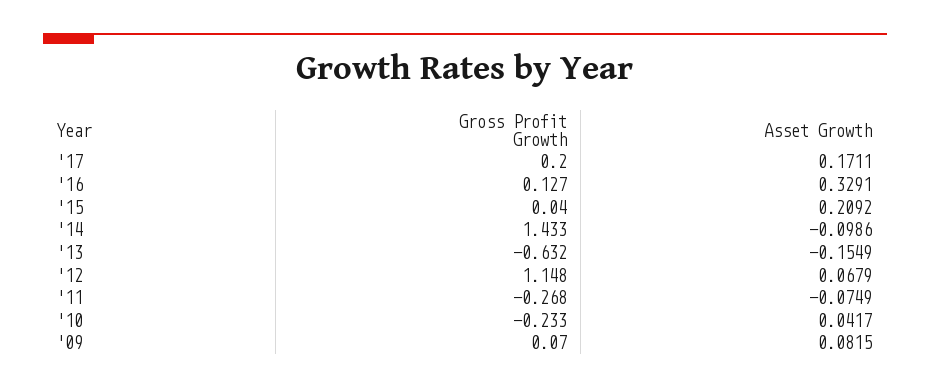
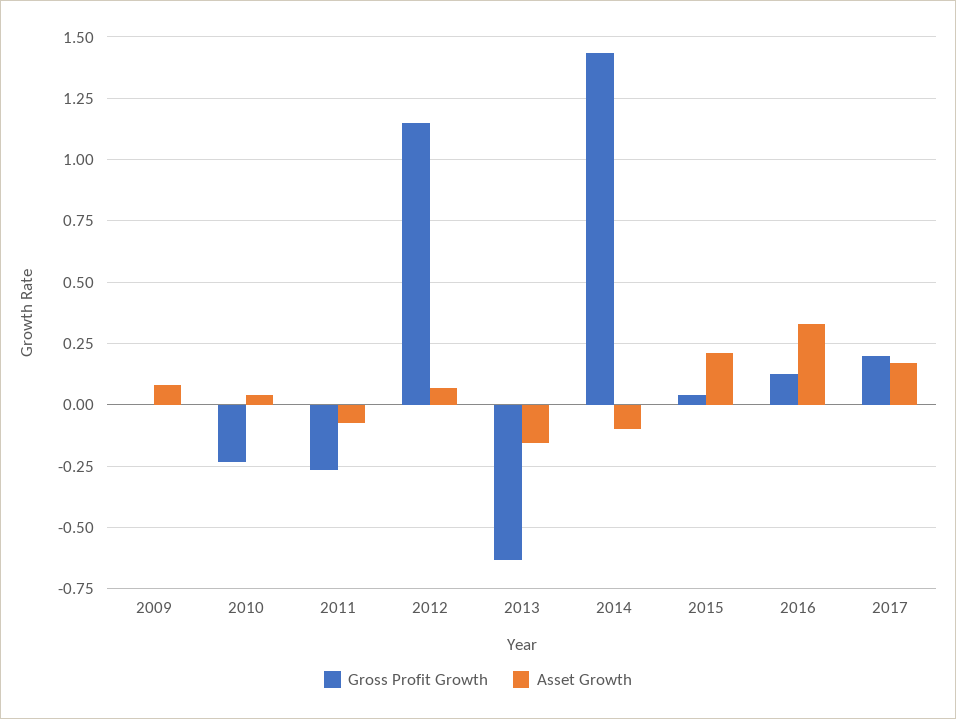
  {
    "Gross Profit Growth": {
      "'17": 0.2,
      "'16": 0.127,
      "'15": 0.04,
      "'14": 1.433,
      "'13": -0.632,
      "'12": 1.148,
      "'11": -0.268,
      "'10": -0.233,
-     "'09": 0.07
+     "'09": 0
    },
    "Asset Growth": {
      "'17": 0.1711,
      "'16": 0.3291,
      "'15": 0.2092,
      "'14": -0.0986,
      "'13": -0.1549,
      "'12": 0.0679,
      "'11": -0.0749,
      "'10": 0.0417,
      "'09": 0.0815
    }
  }

